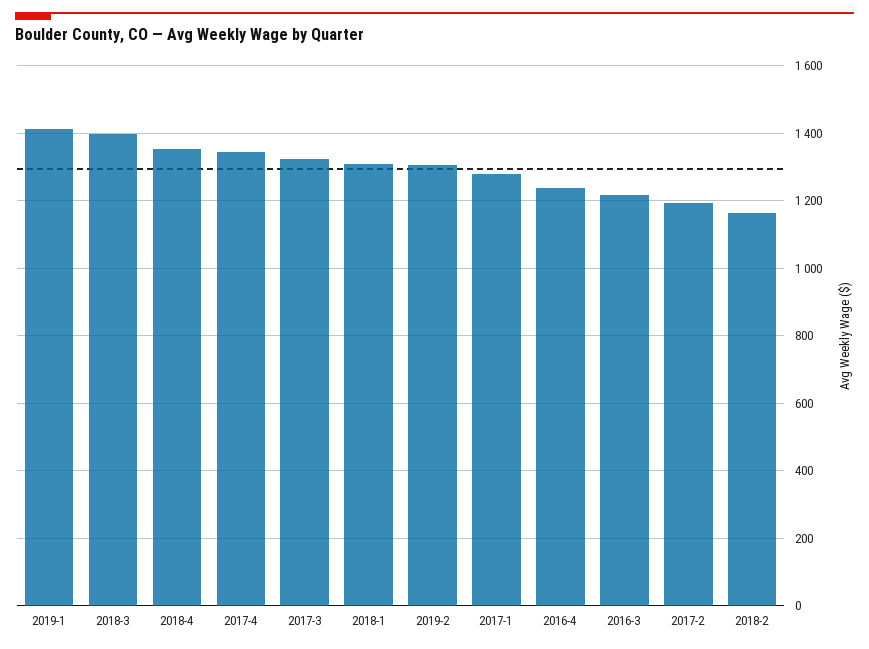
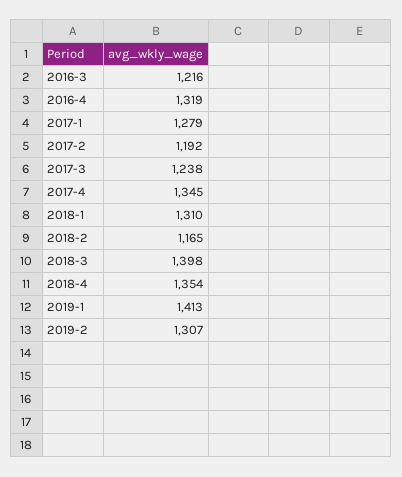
  {
    "2019-1": 1413,
    "2018-3": 1398,
    "2018-4": 1354,
    "2017-4": 1345,
-   "2017-3": 1320,
+   "2017-3": 1238,
    "2018-1": 1310,
    "2019-2": 1307,
    "2017-1": 1279,
-   "2016-4": 1240,
+   "2016-4": 1319,
    "2016-3": 1216,
    "2017-2": 1192,
    "2018-2": 1165
  }

